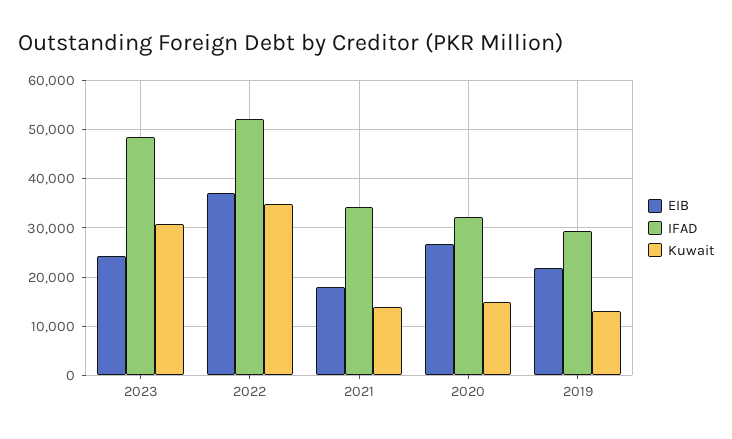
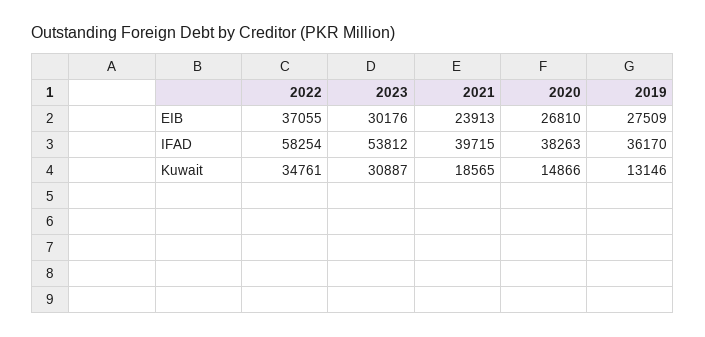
  {
    "EIB": {
-     "2023": 24000,
+     "2023": 30176,
      "2022": 37055,
-     "2021": 18000,
+     "2021": 23913,
      "2020": 26810,
-     "2019": 22000
+     "2019": 27509
    },
    "IFAD": {
-     "2023": 48000,
+     "2023": 53812,
-     "2022": 52000,
+     "2022": 58254,
-     "2021": 34000,
+     "2021": 39715,
-     "2020": 32000,
+     "2020": 38263,
-     "2019": 30000
+     "2019": 36170
    },
    "Kuwait": {
      "2023": 30887,
      "2022": 34761,
-     "2021": 14000,
+     "2021": 18565,
      "2020": 14866,
      "2019": 13146
    }
  }

